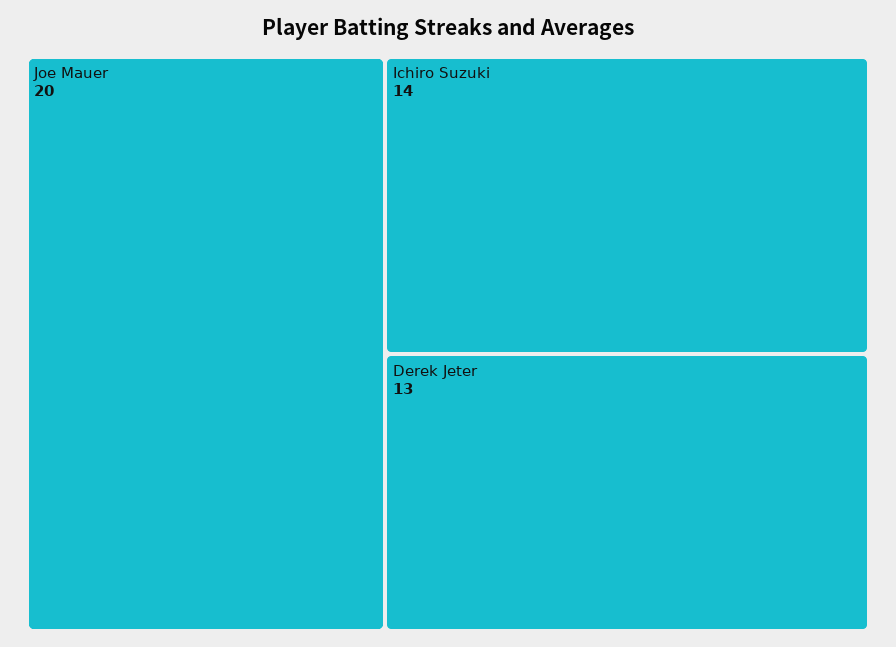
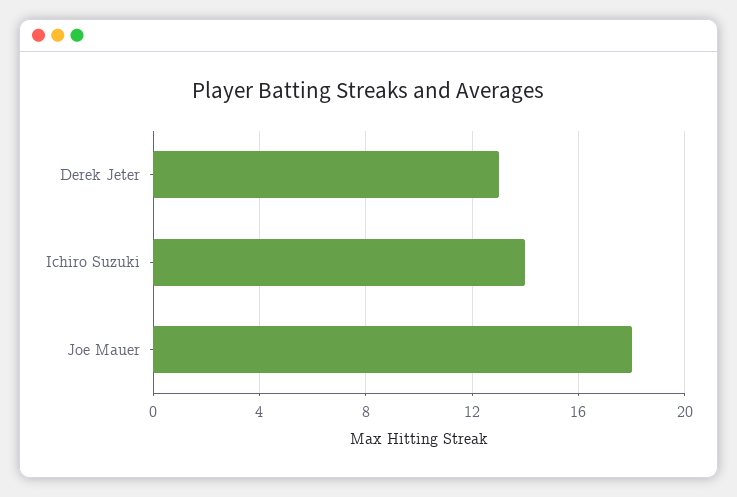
  {
-   "Joe Mauer": 20,
+   "Joe Mauer": 18,
    "Ichiro Suzuki": 14,
    "Derek Jeter": 13
  }

